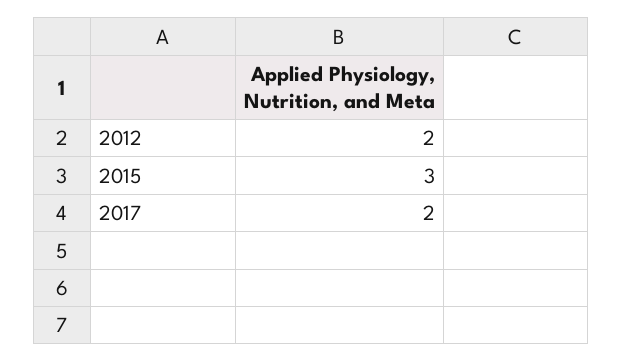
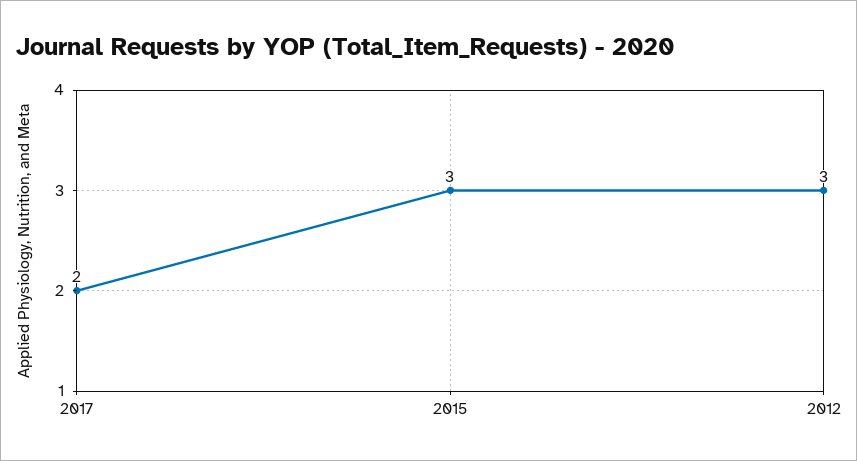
  {
-   "2012": 2,
+   "2012": 3,
    "2015": 3,
    "2017": 2
  }

